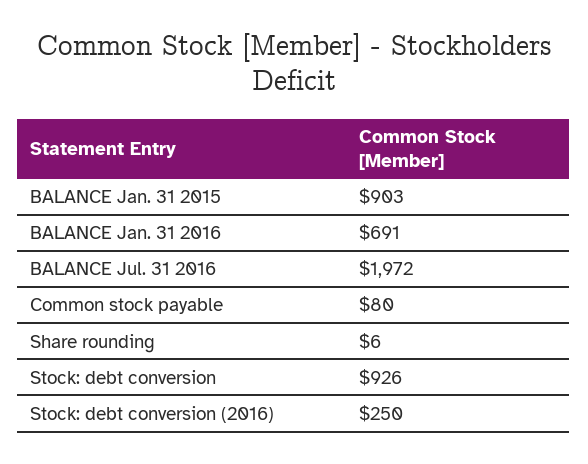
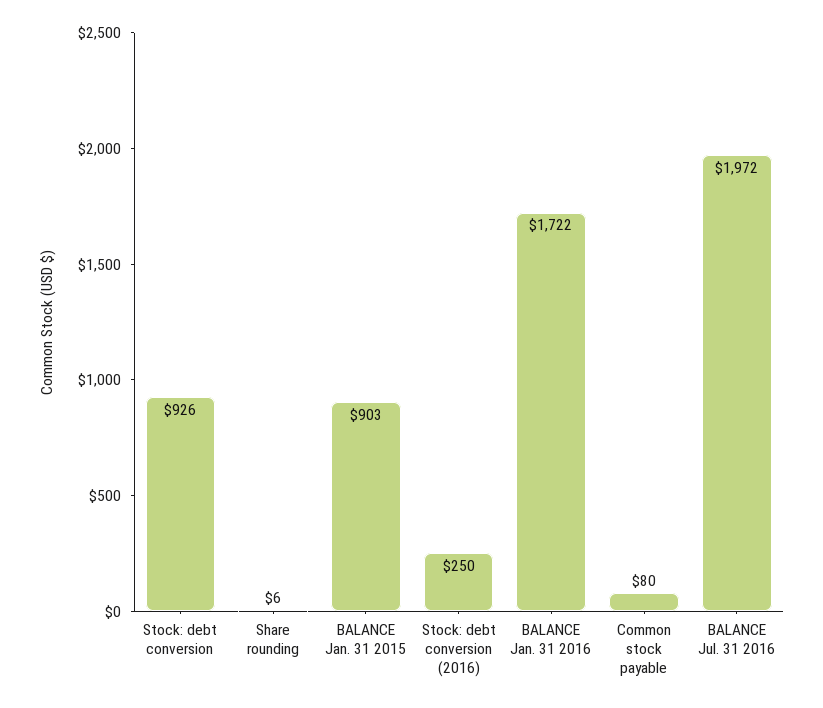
  {
    "BALANCE Jan. 31 2015": 903,
-   "BALANCE Jan. 31 2016": 691,
+   "BALANCE Jan. 31 2016": 1722,
    "BALANCE Jul. 31 2016": 1972,
    "Common stock payable": 80,
    "Share rounding": 6,
    "Stock: debt conversion": 926,
    "Stock: debt conversion (2016)": 250
  }

